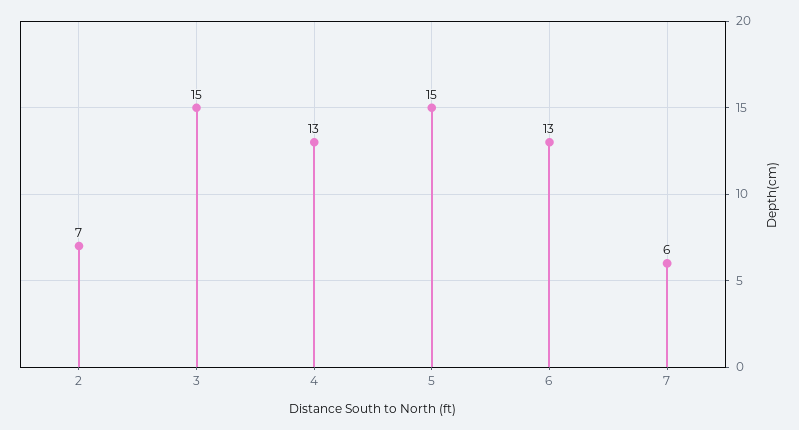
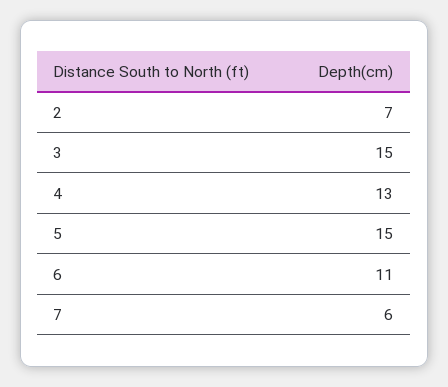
  {
    "2": 7,
    "3": 15,
    "4": 13,
    "5": 15,
-   "6": 13,
+   "6": 11,
    "7": 6
  }

